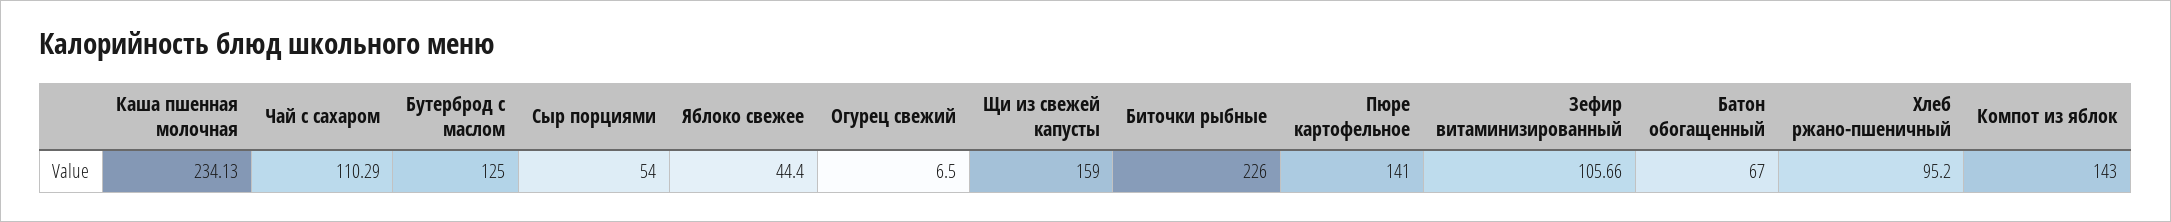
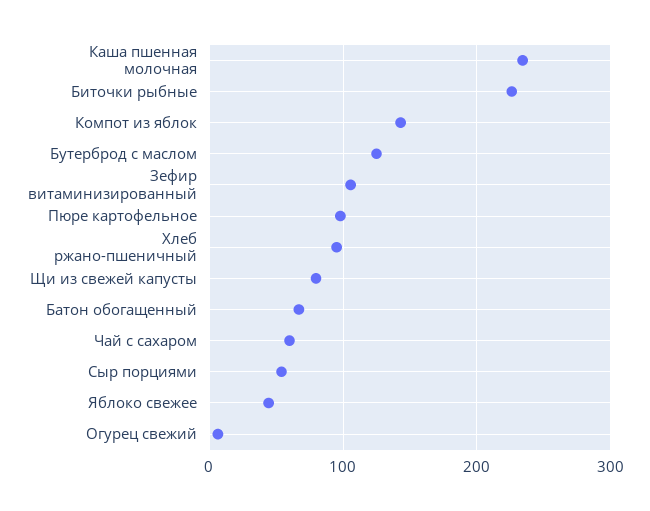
  {
    "Каша пшенная молочная": 234.13,
-   "Чай с сахаром": 110.29,
+   "Чай с сахаром": 60,
    "Бутерброд с маслом": 125,
    "Сыр порциями": 54,
    "Яблоко свежее": 44.4,
    "Огурец свежий": 6.5,
-   "Щи из свежей капусты": 159,
+   "Щи из свежей капусты": 80,
    "Биточки рыбные": 226,
-   "Пюре картофельное": 141,
+   "Пюре картофельное": 100,
    "Зефир витаминизированный": 105.66,
    "Батон обогащенный": 67,
    "Хлеб ржано-пшеничный": 95.2,
    "Компот из яблок": 143
  }

